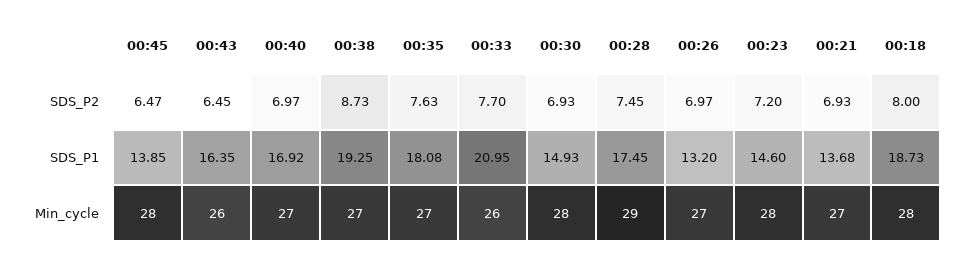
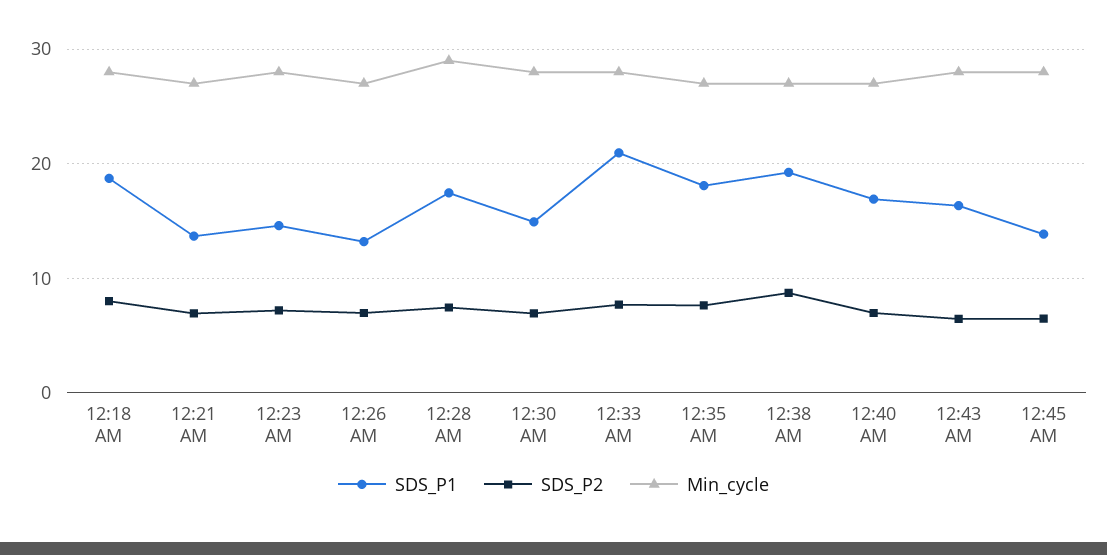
  {
    "SDS_P2": {
      "00:45": 6.47,
      "00:43": 6.45,
      "00:40": 6.97,
      "00:38": 8.73,
      "00:35": 7.63,
      "00:33": 7.7,
      "00:30": 6.93,
      "00:28": 7.45,
      "00:26": 6.97,
      "00:23": 7.2,
      "00:21": 6.93,
      "00:18": 8
    },
    "SDS_P1": {
      "00:45": 13.85,
      "00:43": 16.35,
      "00:40": 16.92,
      "00:38": 19.25,
      "00:35": 18.08,
      "00:33": 20.95,
      "00:30": 14.93,
      "00:28": 17.45,
      "00:26": 13.2,
      "00:23": 14.6,
      "00:21": 13.68,
      "00:18": 18.73
    },
    "Min_cycle": {
      "00:45": 28,
-     "00:43": 26,
+     "00:43": 28,
      "00:40": 27,
      "00:38": 27,
      "00:35": 27,
-     "00:33": 26,
+     "00:33": 28,
      "00:30": 28,
      "00:28": 29,
      "00:26": 27,
      "00:23": 28,
      "00:21": 27,
      "00:18": 28
    }
  }

